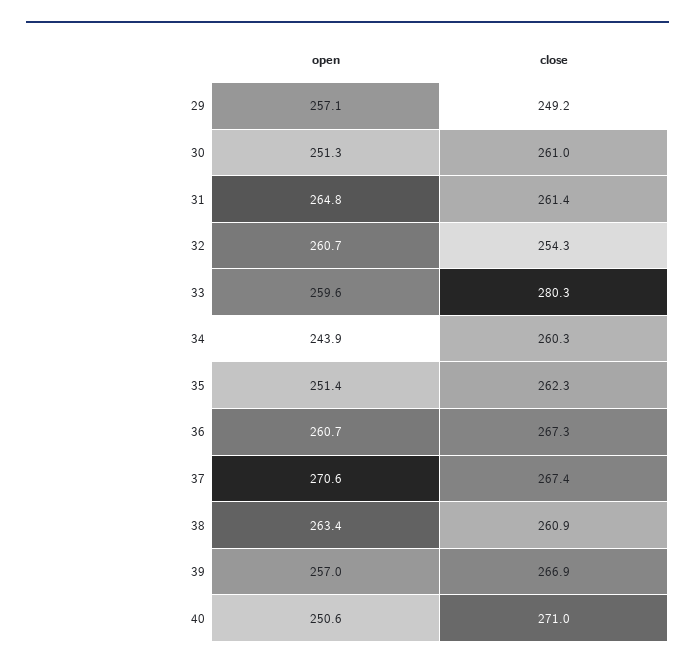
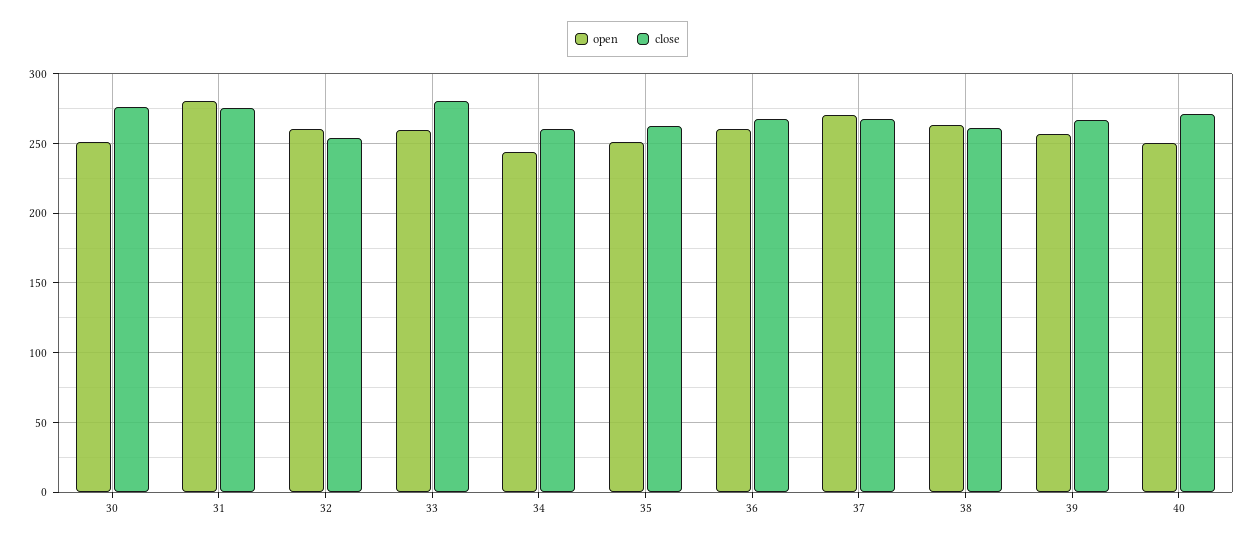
  {
    "open": {
-     "29": 257.1,
      "30": 251.3,
-     "31": 264.8,
+     "31": 280,
      "32": 260.7,
      "33": 259.6,
      "34": 243.9,
      "35": 251.4,
      "36": 260.7,
      "37": 270.6,
      "38": 263.4,
      "39": 257,
      "40": 250.6
    },
    "close": {
-     "29": 249.2,
-     "30": 261,
+     "30": 275,
-     "31": 261.4,
+     "31": 275,
      "32": 254.3,
      "33": 280.3,
      "34": 260.3,
      "35": 262.3,
      "36": 267.3,
      "37": 267.4,
      "38": 260.9,
      "39": 266.9,
      "40": 271
    }
  }

